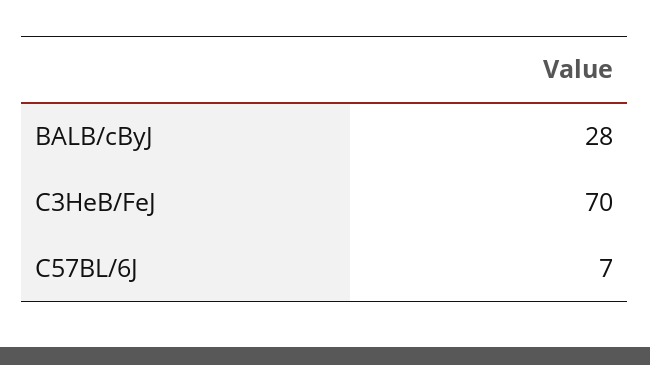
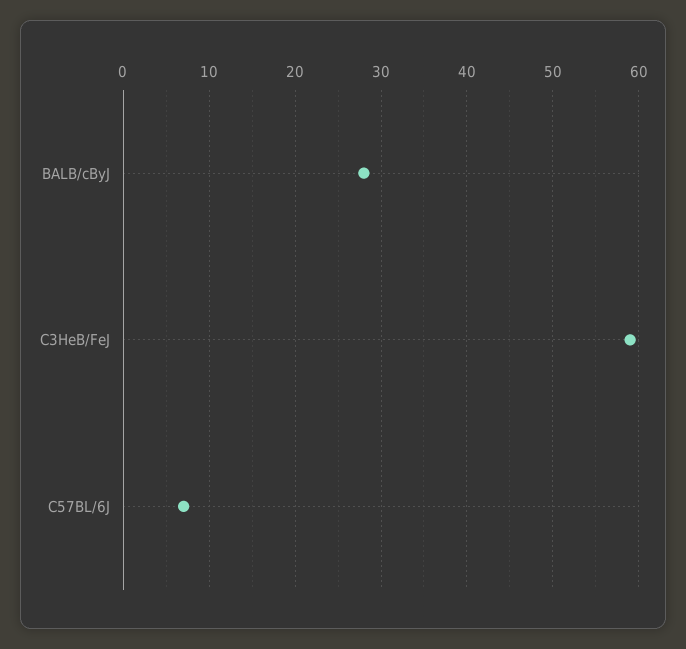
  {
    "BALB/cByJ": 28,
-   "C3HeB/FeJ": 70,
+   "C3HeB/FeJ": 59,
    "C57BL/6J": 7
  }

